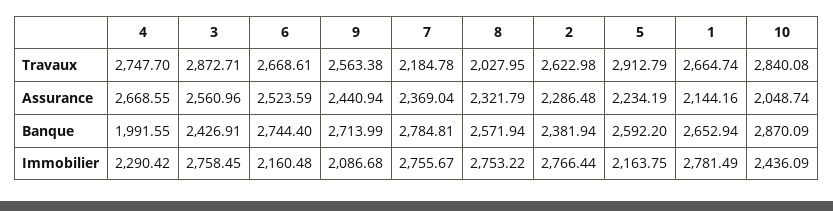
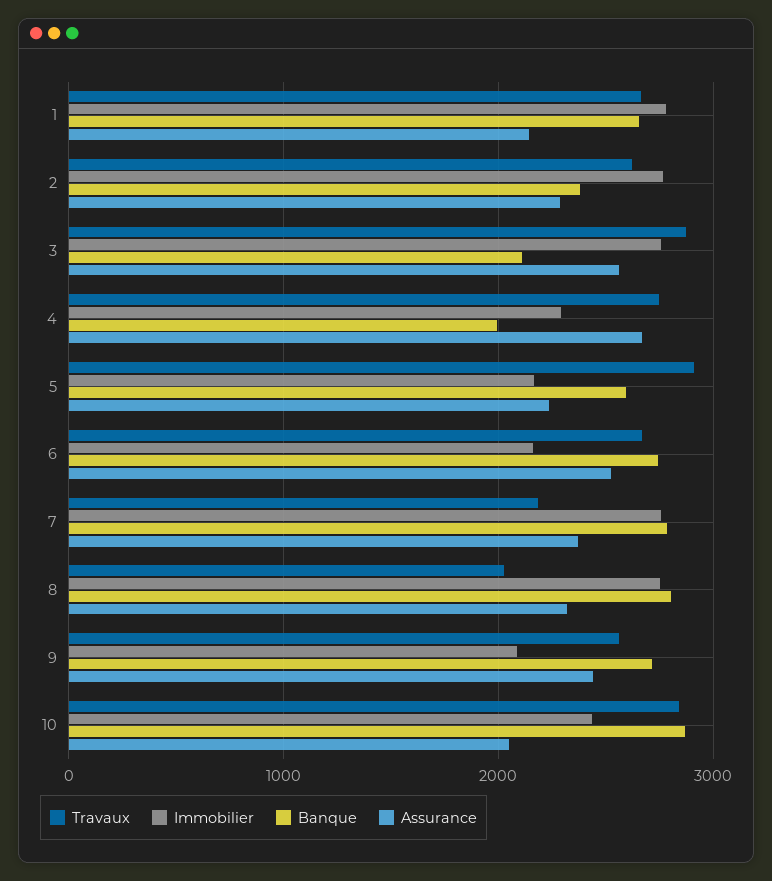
  {
    "Travaux": {
      "4": 2747.7,
      "3": 2872.71,
      "6": 2668.61,
      "9": 2563.38,
      "7": 2184.78,
      "8": 2027.95,
      "2": 2622.98,
      "5": 2912.79,
      "1": 2664.74,
      "10": 2840.08
    },
    "Assurance": {
      "4": 2668.55,
      "3": 2560.96,
      "6": 2523.59,
      "9": 2440.94,
      "7": 2369.04,
      "8": 2321.79,
      "2": 2286.48,
      "5": 2234.19,
      "1": 2144.16,
      "10": 2048.74
    },
    "Banque": {
      "4": 1991.55,
-     "3": 2426.91,
+     "3": 2100,
      "6": 2744.4,
      "9": 2713.99,
      "7": 2784.81,
-     "8": 2571.94,
+     "8": 2800,
      "2": 2381.94,
      "5": 2592.2,
      "1": 2652.94,
      "10": 2870.09
    },
    "Immobilier": {
      "4": 2290.42,
      "3": 2758.45,
      "6": 2160.48,
      "9": 2086.68,
      "7": 2755.67,
      "8": 2753.22,
      "2": 2766.44,
      "5": 2163.75,
      "1": 2781.49,
      "10": 2436.09
    }
  }

